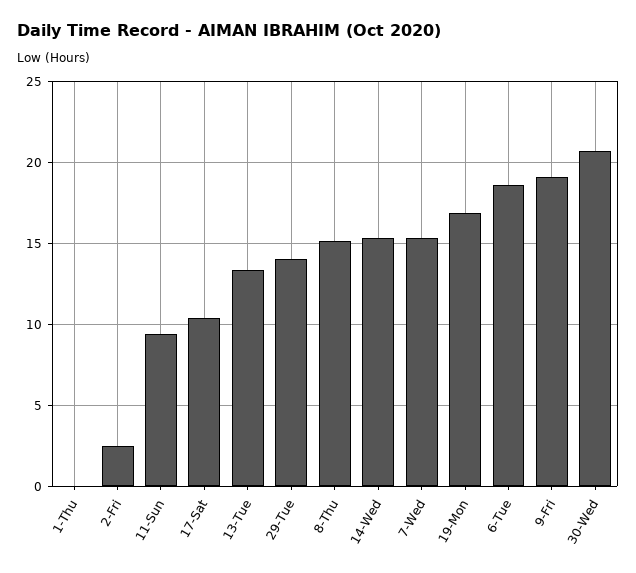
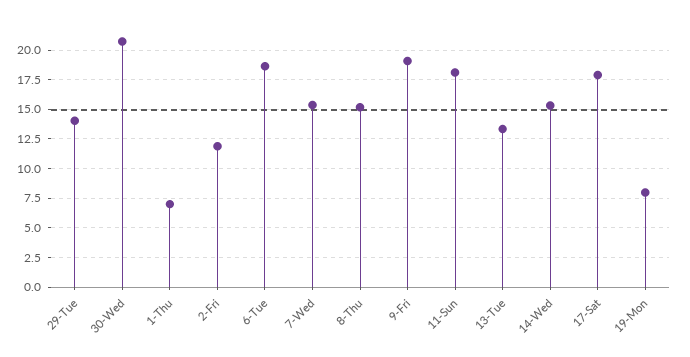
  {
-   "1-Thu": 0,
+   "1-Thu": 7.5,
-   "2-Fri": 2.5,
+   "2-Fri": 12.5,
-   "11-Sun": 9.5,
+   "11-Sun": 17.5,
-   "17-Sat": 10.5,
+   "17-Sat": 17.5,
    "13-Tue": 13.5,
    "29-Tue": 14,
    "8-Thu": 15,
    "14-Wed": 15.5,
    "7-Wed": 15.5,
-   "19-Mon": 17,
+   "19-Mon": 7.5,
    "6-Tue": 18.5,
    "9-Fri": 19,
    "30-Wed": 20.5
  }

